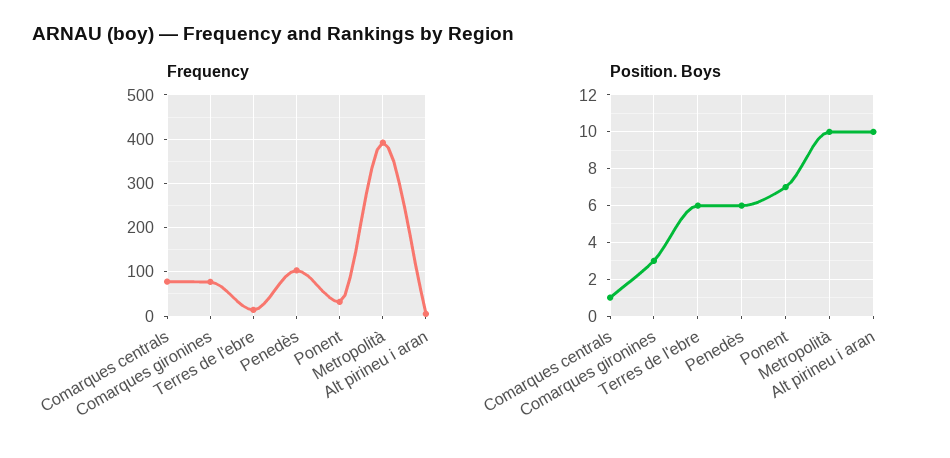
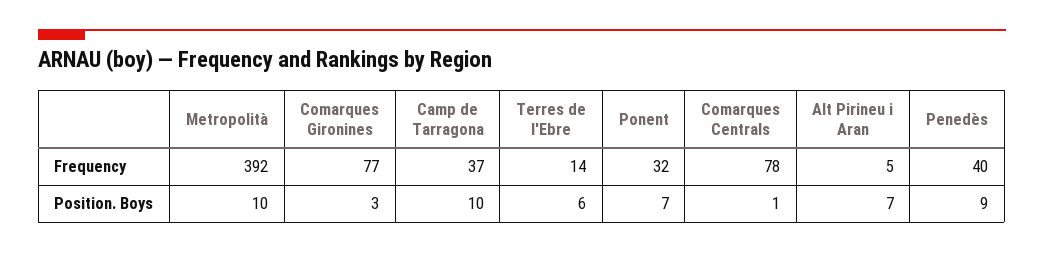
  {
    "Frequency": {
      "Comarques centrals": 78,
      "Comarques gironines": 77,
      "Terres de l'ebre": 14,
-     "Penedès": 100,
+     "Penedès": 40,
      "Ponent": 32,
      "Metropolità": 392,
-     "Alt pirineu i aran": 5
+     "Alt pirineu i aran": 5,
+     "Camp de Tarragona": 37
    },
    "Position. Boys": {
      "Comarques centrals": 1,
      "Comarques gironines": 3,
      "Terres de l'ebre": 6,
-     "Penedès": 6,
+     "Penedès": 9,
      "Ponent": 7,
      "Metropolità": 10,
-     "Alt pirineu i aran": 10
+     "Alt pirineu i aran": 7,
+     "Camp de Tarragona": 10
    }
  }

